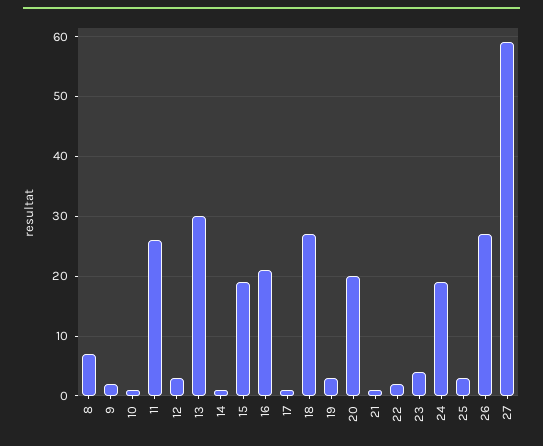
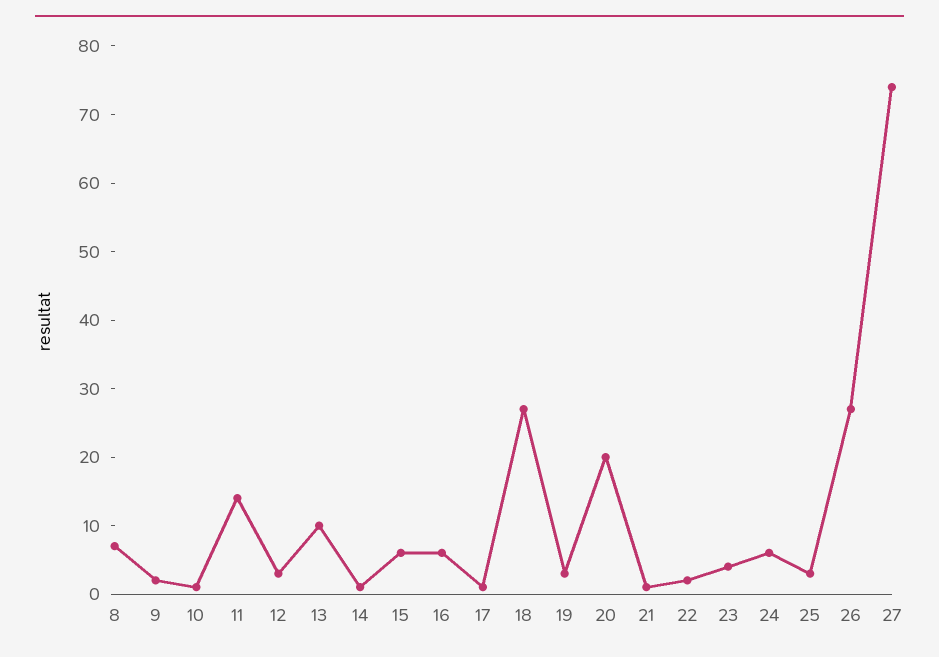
  {
    "8": 5,
    "9": 0,
    "10": 0,
-   "11": 25,
+   "11": 15,
    "12": 5,
-   "13": 30,
+   "13": 10,
    "14": 0,
-   "15": 20,
+   "15": 5,
-   "16": 20,
+   "16": 5,
    "17": 0,
    "18": 25,
    "19": 5,
    "20": 20,
    "21": 0,
    "22": 0,
    "23": 5,
-   "24": 20,
+   "24": 5,
    "25": 5,
    "26": 25,
-   "27": 60
+   "27": 75
  }

